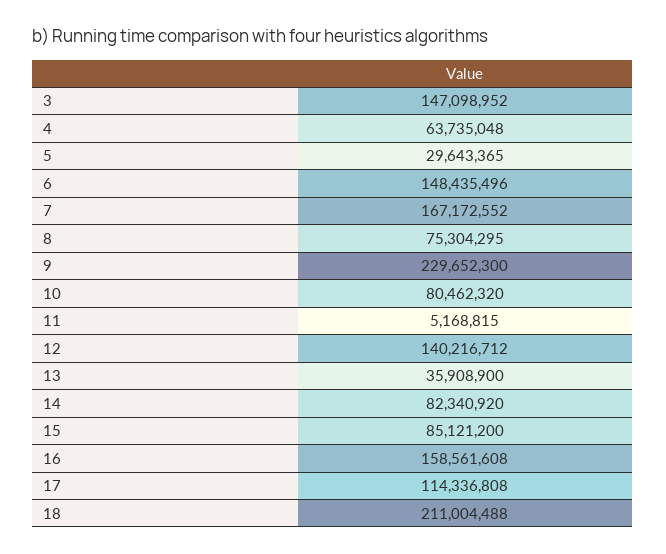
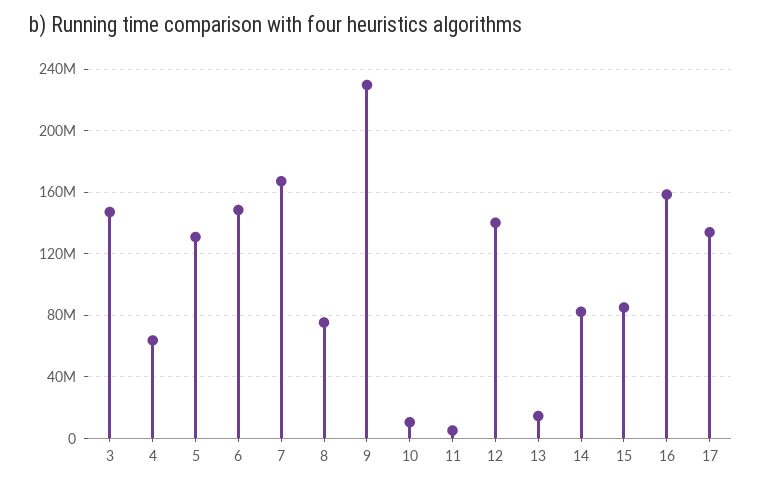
  {
    "3": 147098952,
    "4": 63735048,
-   "5": 29643365,
+   "5": 130000000,
    "6": 148435496,
    "7": 167172552,
    "8": 75304295,
    "9": 229652300,
-   "10": 80462320,
+   "10": 10000000,
    "11": 5168815,
    "12": 140216712,
-   "13": 35908900,
+   "13": 15000000,
    "14": 82340920,
    "15": 85121200,
    "16": 158561608,
-   "17": 114336808,
+   "17": 135000000
-   "18": 211004488
  }

